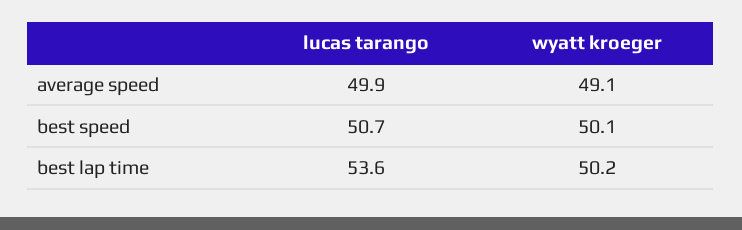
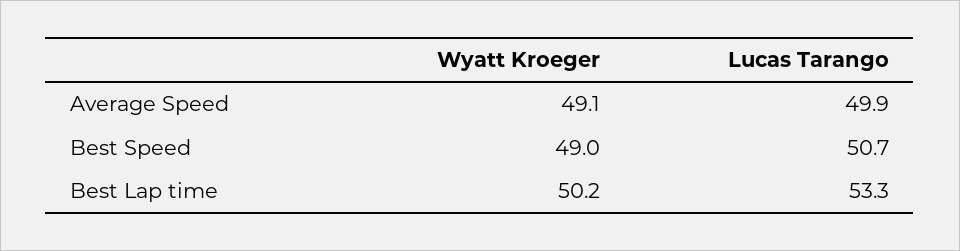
  {
    "lucas tarango": {
      "average speed": 49.9,
      "best speed": 50.7,
-     "best lap time": 53.6
+     "best lap time": 53.3
    },
    "wyatt kroeger": {
      "average speed": 49.1,
-     "best speed": 50.1,
+     "best speed": 49,
      "best lap time": 50.2
    }
  }

